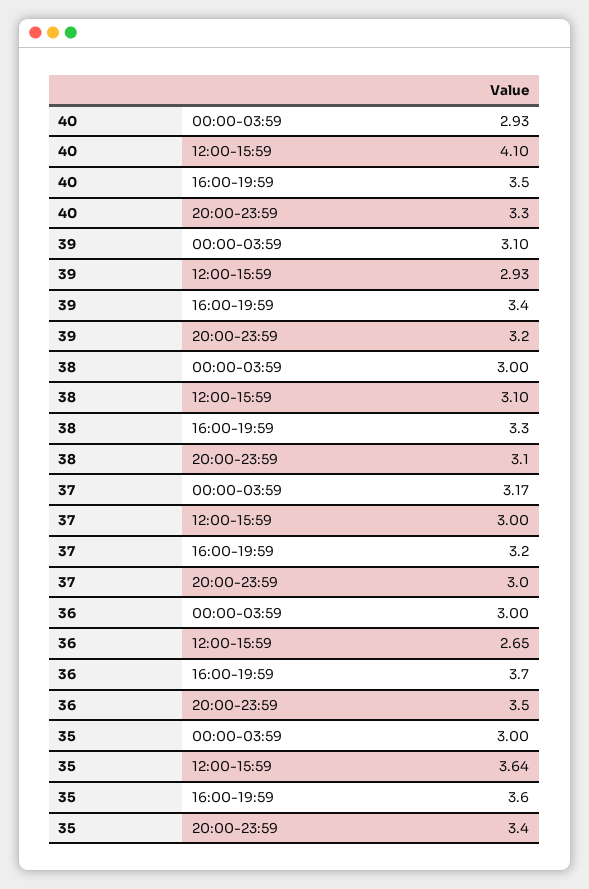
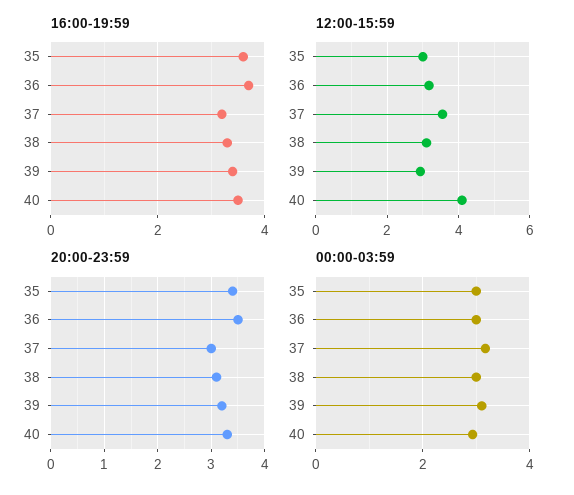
  {
    "00:00-03:59": {
      "40": 2.93,
      "39": 3.1,
      "38": 3,
      "37": 3.17,
      "36": 3,
      "35": 3
    },
    "12:00-15:59": {
      "40": 4.1,
      "39": 2.93,
      "38": 3.1,
-     "37": 3,
+     "37": 3.6,
-     "36": 2.65,
+     "36": 3.2,
-     "35": 3.64
+     "35": 3
    },
    "16:00-19:59": {
      "40": 3.5,
      "39": 3.4,
      "38": 3.3,
      "37": 3.2,
      "36": 3.7,
      "35": 3.6
    },
    "20:00-23:59": {
      "40": 3.3,
      "39": 3.2,
      "38": 3.1,
      "37": 3,
      "36": 3.5,
      "35": 3.4
    }
  }

